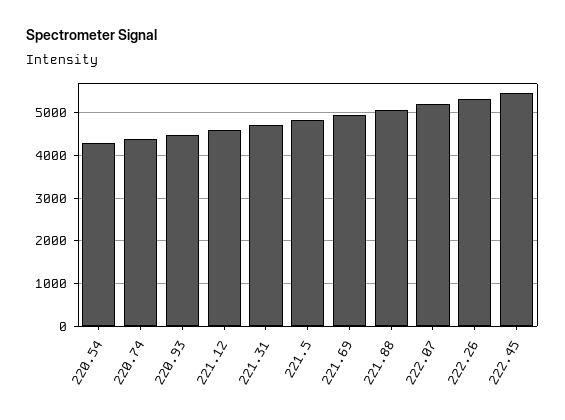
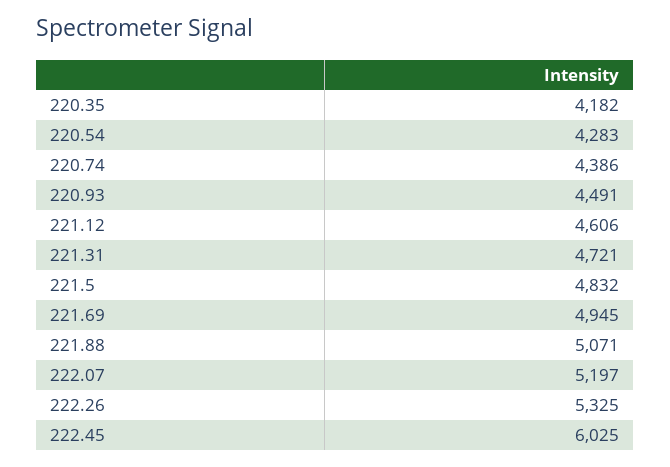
  {
    "220.54": 4283,
    "220.74": 4386,
    "220.93": 4491,
    "221.12": 4606,
    "221.31": 4721,
    "221.5": 4832,
    "221.69": 4945,
    "221.88": 5071,
    "222.07": 5197,
    "222.26": 5325,
-   "222.45": 5400
+   "222.45": 6025,
+   "220.35": 4182
  }

